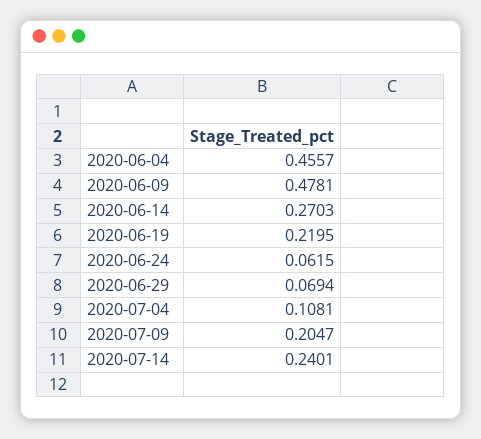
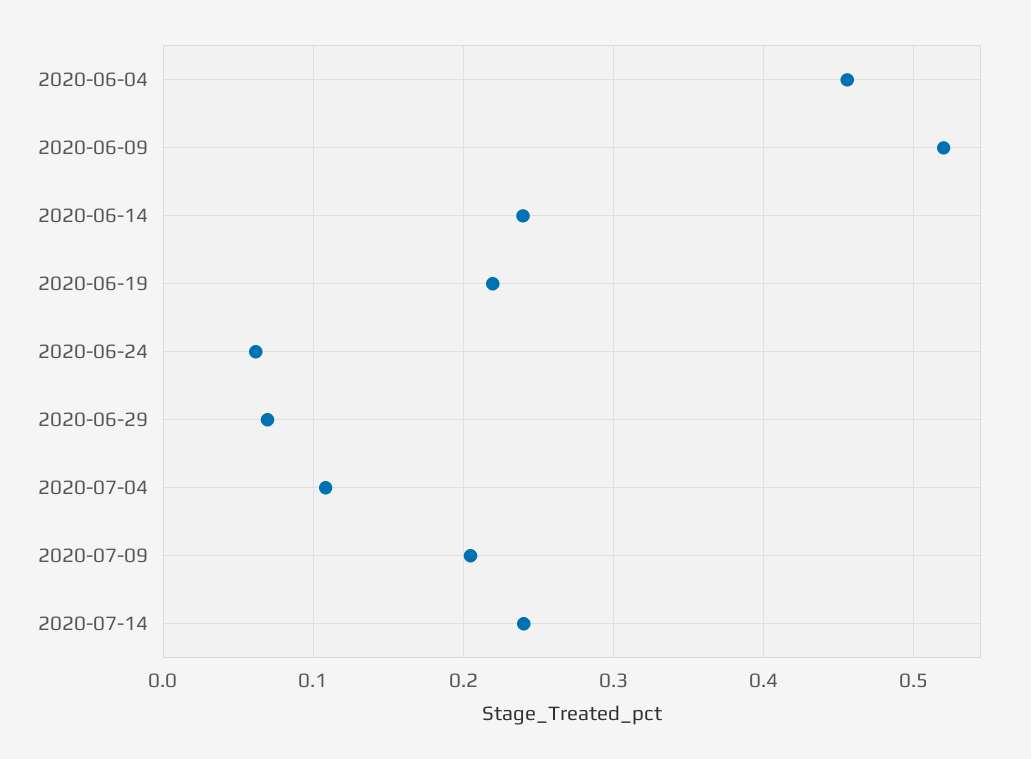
  {
    "2020-06-04": 0.4557,
-   "2020-06-09": 0.4781,
+   "2020-06-09": 0.52,
-   "2020-06-14": 0.2703,
+   "2020-06-14": 0.24,
    "2020-06-19": 0.2195,
    "2020-06-24": 0.0615,
    "2020-06-29": 0.0694,
    "2020-07-04": 0.1081,
    "2020-07-09": 0.2047,
    "2020-07-14": 0.2401
  }

